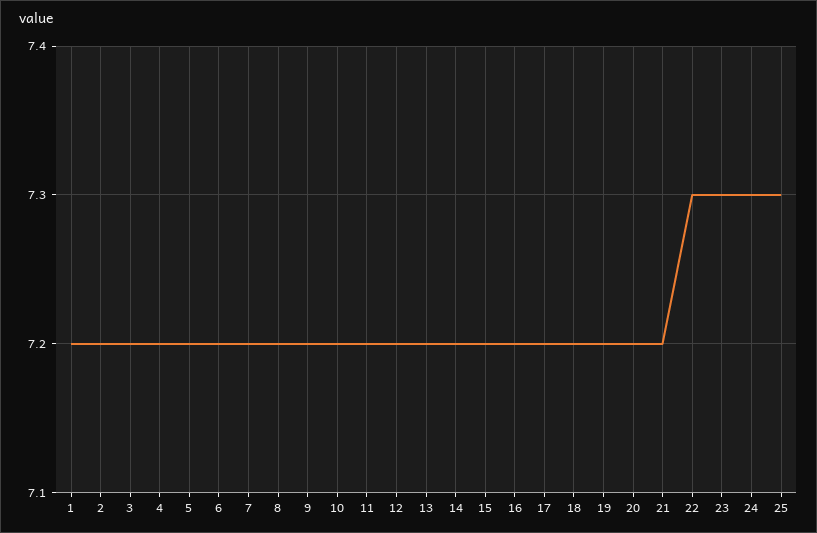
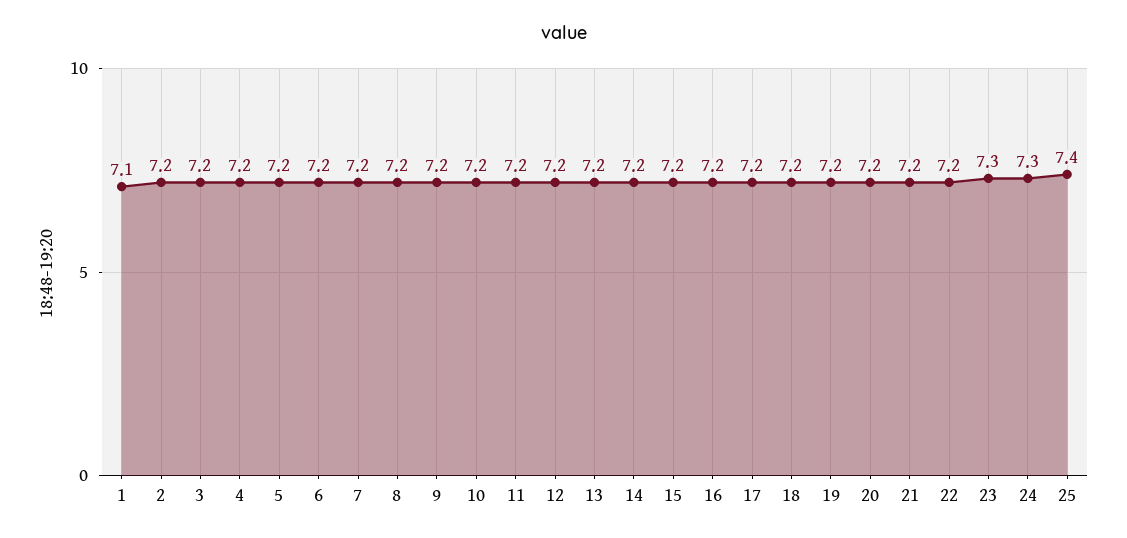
  {
-   "1": 7.2,
+   "1": 7.1,
    "2": 7.2,
    "3": 7.2,
    "4": 7.2,
    "5": 7.2,
    "6": 7.2,
    "7": 7.2,
    "8": 7.2,
    "9": 7.2,
    "10": 7.2,
    "11": 7.2,
    "12": 7.2,
    "13": 7.2,
    "14": 7.2,
    "15": 7.2,
    "16": 7.2,
    "17": 7.2,
    "18": 7.2,
    "19": 7.2,
    "20": 7.2,
    "21": 7.2,
-   "22": 7.3,
+   "22": 7.2,
    "23": 7.3,
    "24": 7.3,
-   "25": 7.3
+   "25": 7.4
  }

